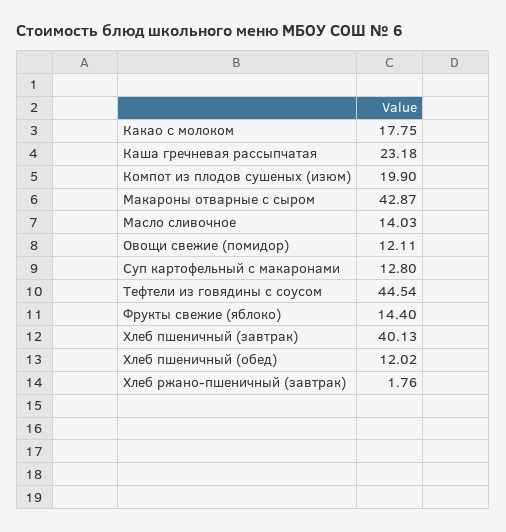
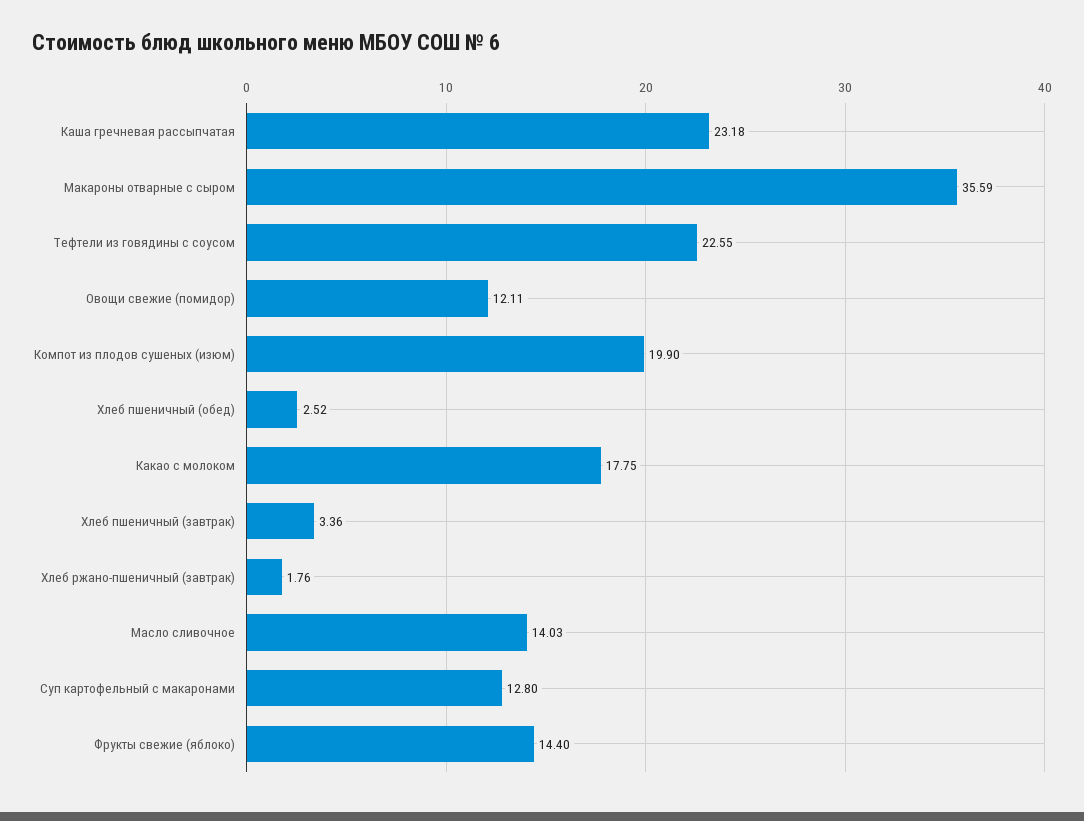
  {
    "Какао с молоком": 17.75,
    "Каша гречневая рассыпчатая": 23.18,
    "Компот из плодов сушеных (изюм)": 19.9,
-   "Макароны отварные с сыром": 42.87,
+   "Макароны отварные с сыром": 35.59,
    "Масло сливочное": 14.03,
    "Овощи свежие (помидор)": 12.11,
    "Суп картофельный с макаронами": 12.8,
-   "Тефтели из говядины с соусом": 44.54,
+   "Тефтели из говядины с соусом": 22.55,
    "Фрукты свежие (яблоко)": 14.4,
-   "Хлеб пшеничный (завтрак)": 40.13,
+   "Хлеб пшеничный (завтрак)": 3.36,
-   "Хлеб пшеничный (обед)": 12.02,
+   "Хлеб пшеничный (обед)": 2.52,
    "Хлеб ржано-пшеничный (завтрак)": 1.76
  }

